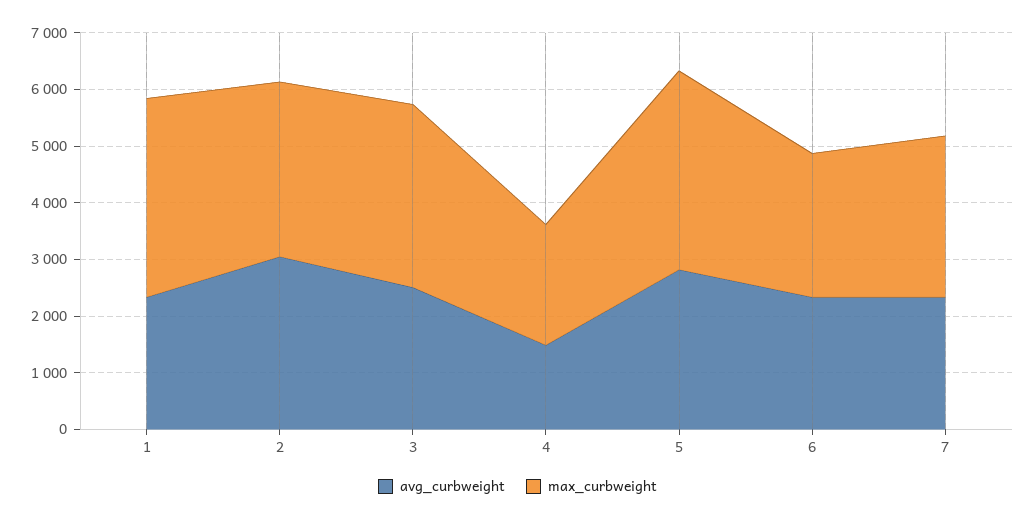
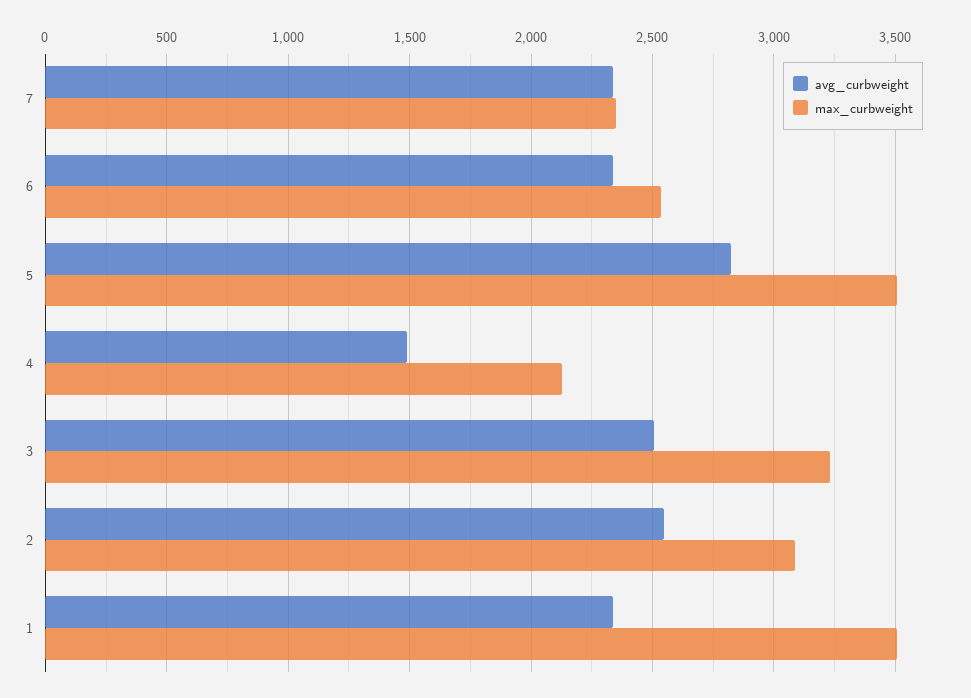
  {
    "avg_curbweight": {
      "1": 2350,
-     "2": 3000,
+     "2": 2550,
      "3": 2500,
      "4": 1500,
      "5": 2800,
      "6": 2350,
      "7": 2350
    },
    "max_curbweight": {
      "1": 3500,
      "2": 3100,
      "3": 3250,
      "4": 2150,
      "5": 3500,
      "6": 2550,
-     "7": 2800
+     "7": 2350
    }
  }

